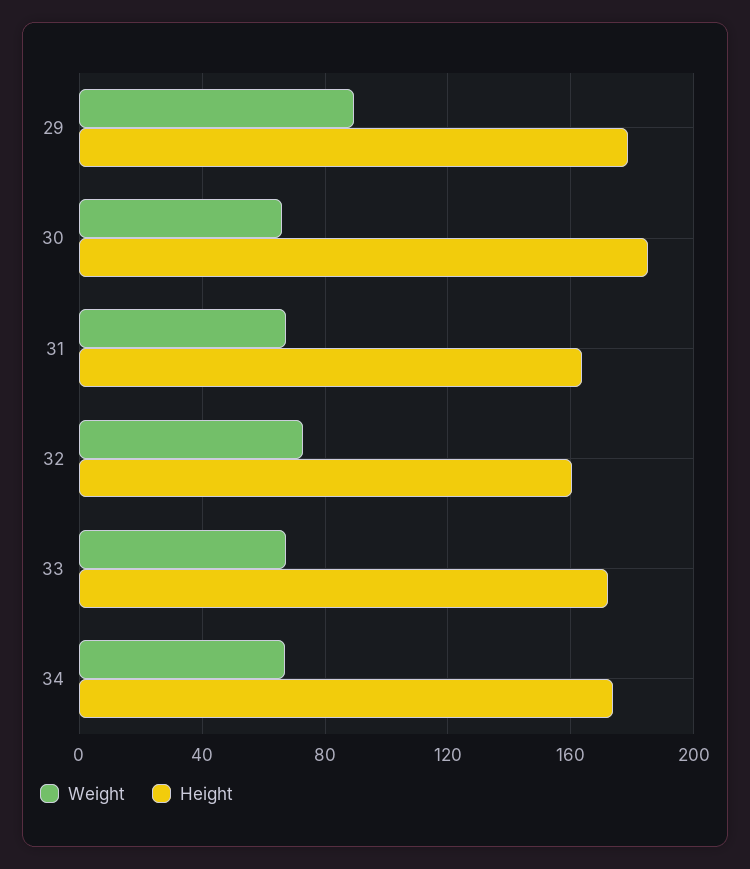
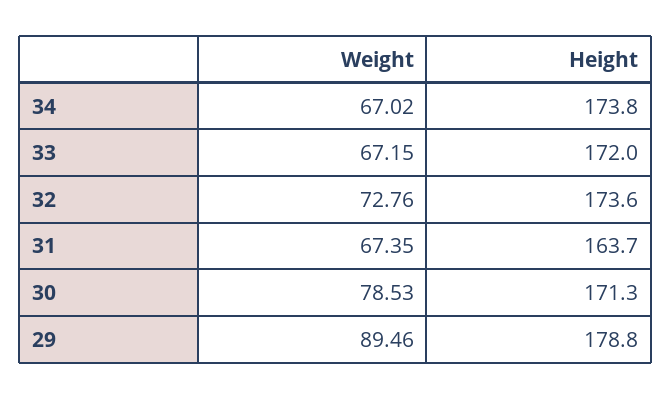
  {
    "Weight": {
      "29": 89.46,
-     "30": 65,
+     "30": 78.53,
      "31": 67.35,
      "32": 72.76,
      "33": 67.15,
      "34": 67.02
    },
    "Height": {
      "29": 178.8,
-     "30": 185,
+     "30": 171.3,
      "31": 163.7,
-     "32": 160,
+     "32": 173.6,
      "33": 172,
      "34": 173.8
    }
  }

